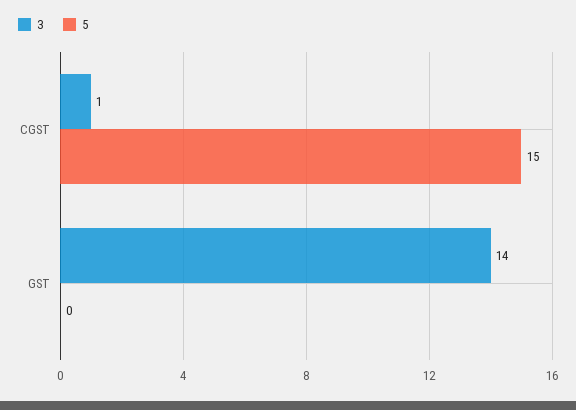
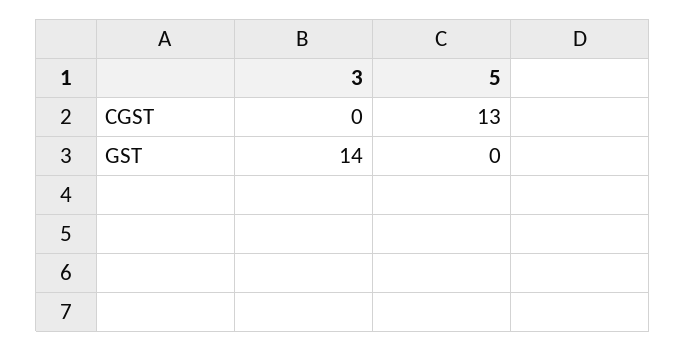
  {
    "3": {
-     "CGST": 1,
+     "CGST": 0,
      "GST": 14
    },
    "5": {
-     "CGST": 15,
+     "CGST": 13,
      "GST": 0
    }
  }

